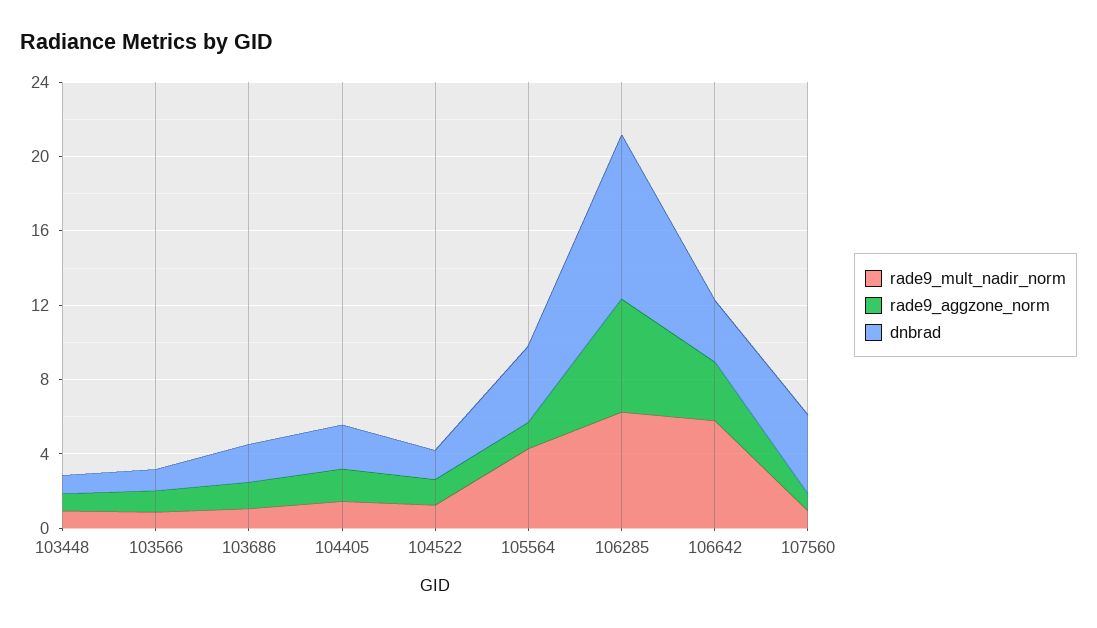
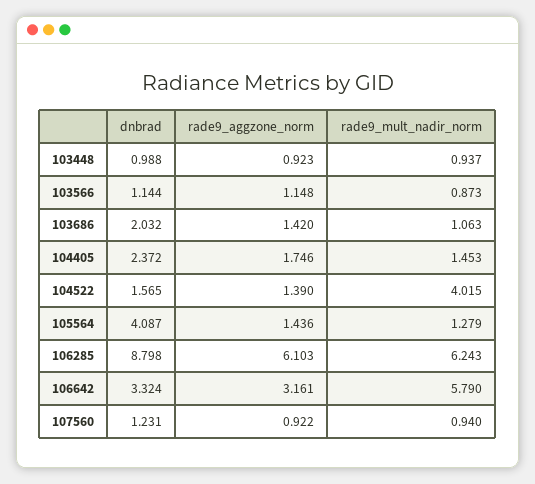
  {
    "rade9_mult_nadir_norm": {
      "103448": 0.937,
      "103566": 0.873,
      "103686": 1.063,
      "104405": 1.453,
-     "104522": 1,
+     "104522": 4.015,
-     "105564": 4,
+     "105564": 1.279,
      "106285": 6.243,
      "106642": 5.79,
      "107560": 0.94
    },
    "rade9_aggzone_norm": {
      "103448": 0.923,
      "103566": 1.148,
      "103686": 1.42,
      "104405": 1.746,
      "104522": 1.39,
      "105564": 1.436,
      "106285": 6.103,
      "106642": 3.161,
      "107560": 0.922
    },
    "dnbrad": {
      "103448": 0.988,
      "103566": 1.144,
      "103686": 2.032,
      "104405": 2.372,
      "104522": 1.565,
      "105564": 4.087,
      "106285": 8.798,
      "106642": 3.324,
-     "107560": 4
+     "107560": 1.231
    }
  }

